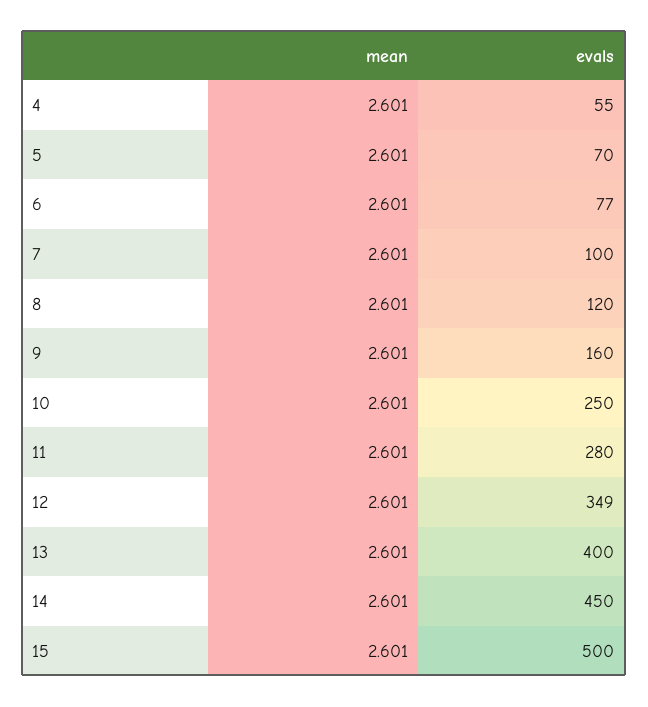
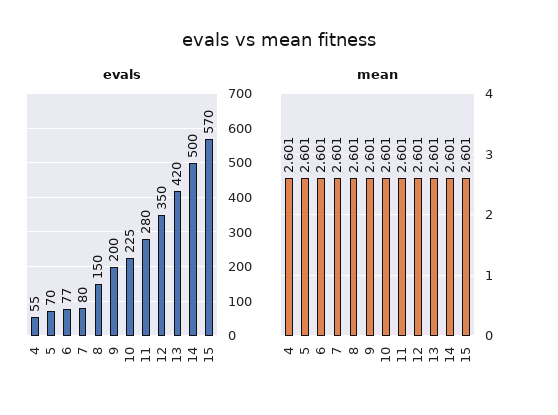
  {
    "mean": {
      "4": 2.601,
      "5": 2.601,
      "6": 2.601,
      "7": 2.601,
      "8": 2.601,
      "9": 2.601,
      "10": 2.601,
      "11": 2.601,
      "12": 2.601,
      "13": 2.601,
      "14": 2.601,
      "15": 2.601
    },
    "evals": {
      "4": 55,
      "5": 70,
      "6": 77,
-     "7": 100,
+     "7": 80,
-     "8": 120,
+     "8": 150,
-     "9": 160,
+     "9": 200,
-     "10": 250,
+     "10": 225,
      "11": 280,
-     "12": 349,
+     "12": 350,
-     "13": 400,
+     "13": 420,
-     "14": 450,
+     "14": 500,
-     "15": 500
+     "15": 570
    }
  }

